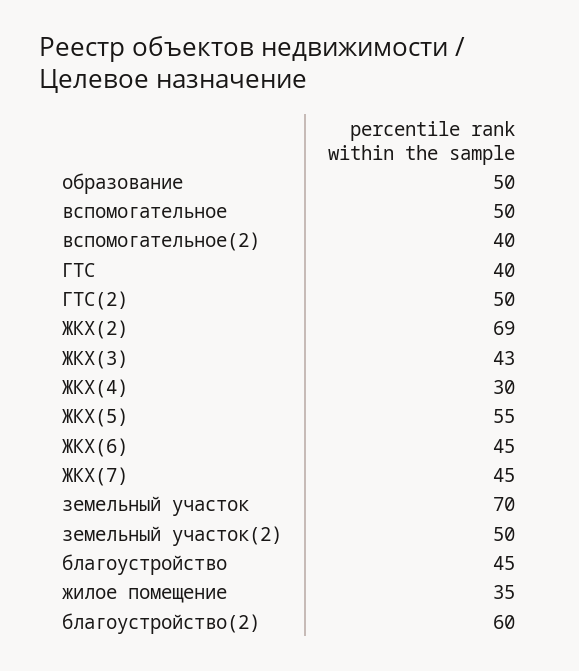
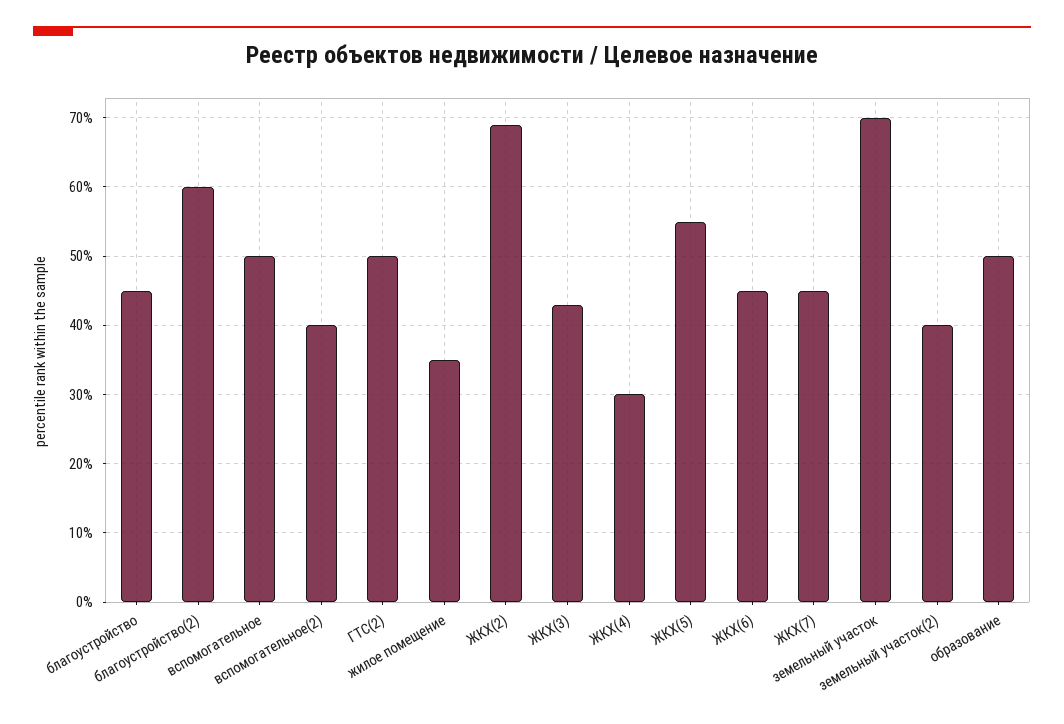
  {
    "образование": 50,
    "вспомогательное": 50,
    "вспомогательное(2)": 40,
-   "ГТС": 40,
    "ГТС(2)": 50,
    "ЖКХ(2)": 69,
    "ЖКХ(3)": 43,
    "ЖКХ(4)": 30,
    "ЖКХ(5)": 55,
    "ЖКХ(6)": 45,
    "ЖКХ(7)": 45,
    "земельный участок": 70,
-   "земельный участок(2)": 50,
+   "земельный участок(2)": 40,
    "благоустройство": 45,
    "жилое помещение": 35,
    "благоустройство(2)": 60
  }

